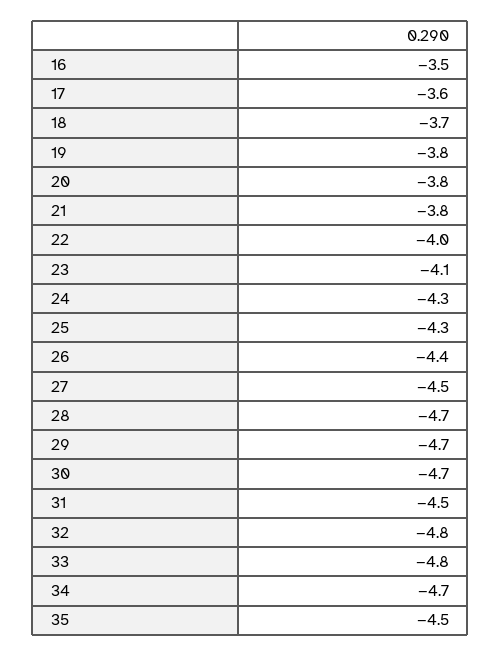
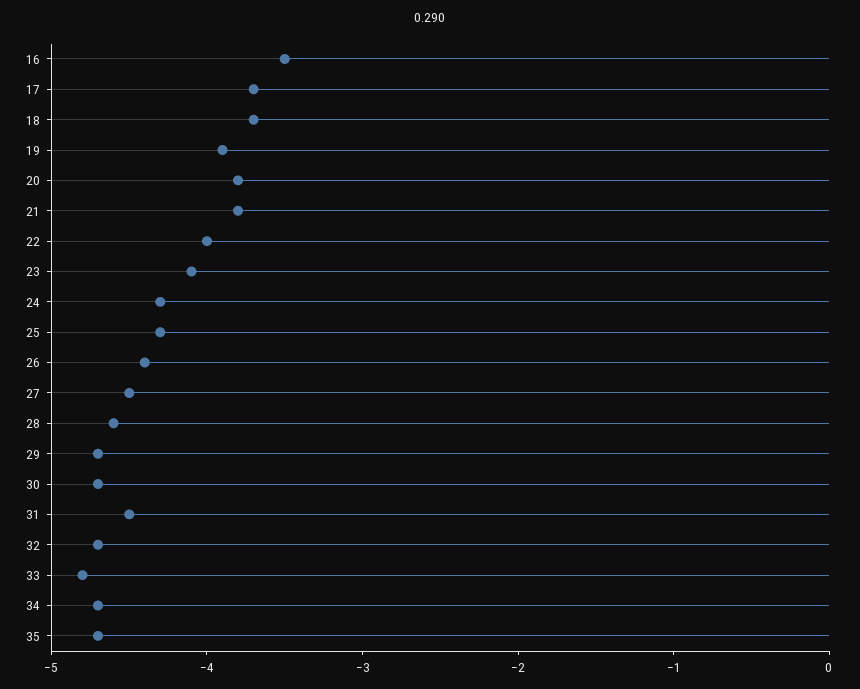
  {
    "16": -3.5,
-   "17": -3.6,
+   "17": -3.7,
    "18": -3.7,
-   "19": -3.8,
+   "19": -3.9,
    "20": -3.8,
    "21": -3.8,
    "22": -4,
    "23": -4.1,
    "24": -4.3,
    "25": -4.3,
    "26": -4.4,
    "27": -4.5,
-   "28": -4.7,
+   "28": -4.6,
    "29": -4.7,
    "30": -4.7,
    "31": -4.5,
-   "32": -4.8,
+   "32": -4.7,
    "33": -4.8,
    "34": -4.7,
-   "35": -4.5
+   "35": -4.7
  }

